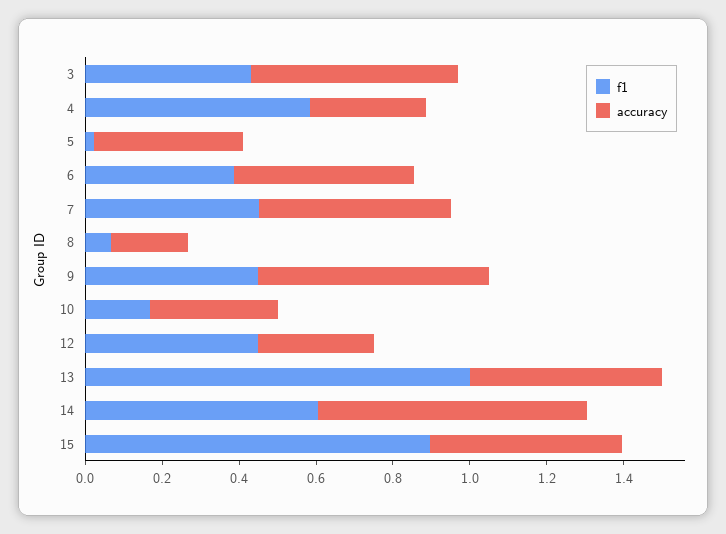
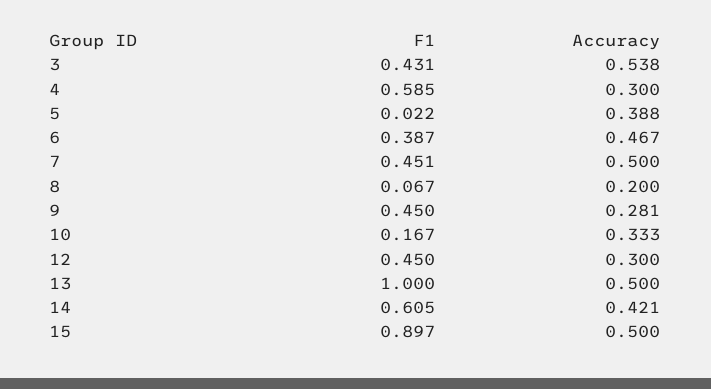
  {
    "f1": {
      "3": 0.431,
      "4": 0.585,
      "5": 0.022,
      "6": 0.387,
      "7": 0.451,
      "8": 0.067,
      "9": 0.45,
      "10": 0.167,
      "12": 0.45,
      "13": 1,
      "14": 0.605,
      "15": 0.897
    },
    "accuracy": {
      "3": 0.538,
      "4": 0.3,
      "5": 0.388,
      "6": 0.467,
      "7": 0.5,
      "8": 0.2,
-     "9": 0.6,
+     "9": 0.281,
      "10": 0.333,
      "12": 0.3,
      "13": 0.5,
-     "14": 0.7,
+     "14": 0.421,
      "15": 0.5
    }
  }

